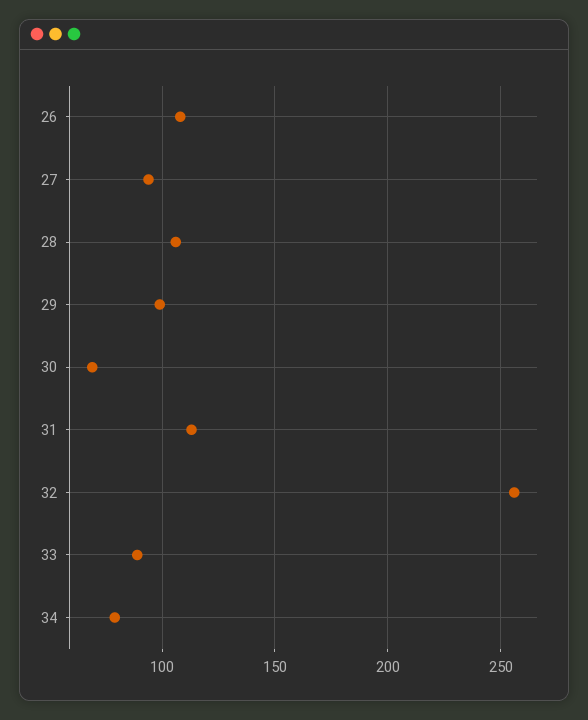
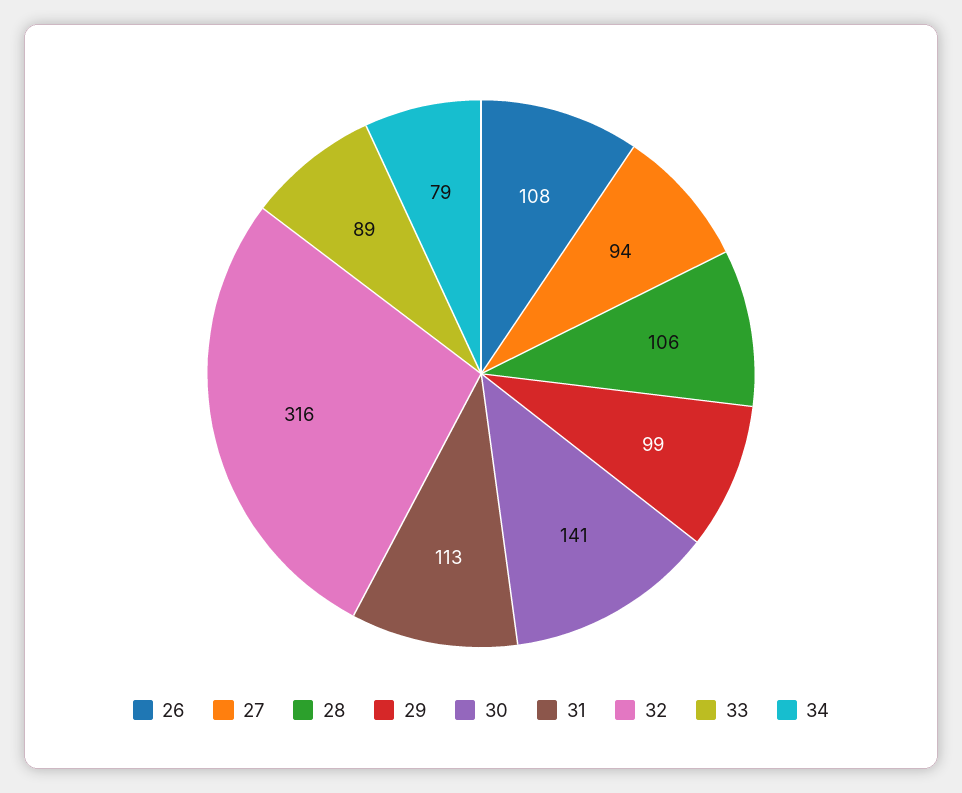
  {
    "26": 108,
    "27": 94,
    "28": 106,
    "29": 99,
-   "30": 70,
+   "30": 141,
    "31": 113,
-   "32": 255,
+   "32": 316,
    "33": 89,
    "34": 79
  }

